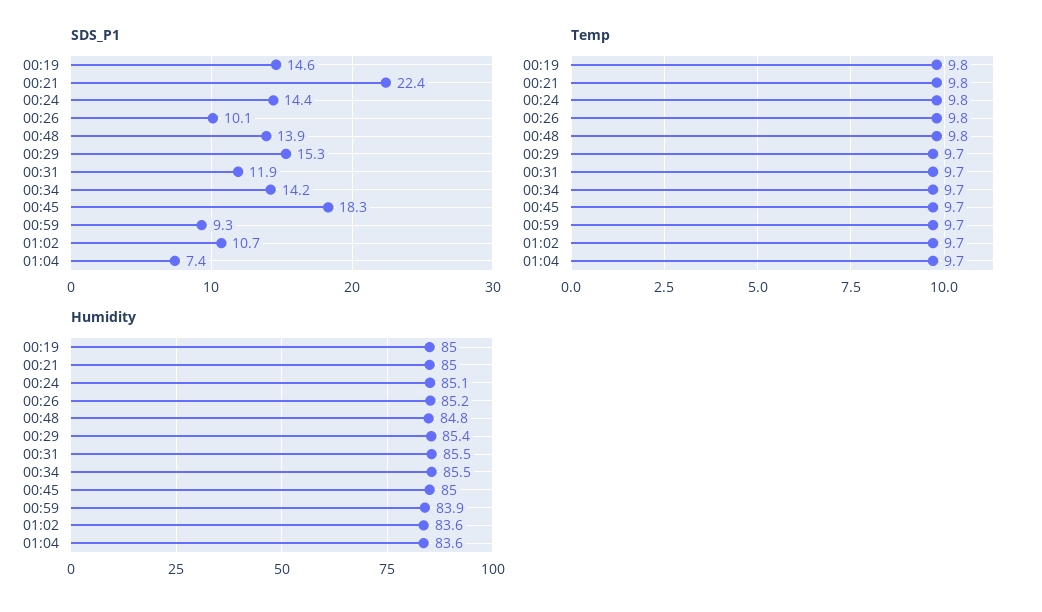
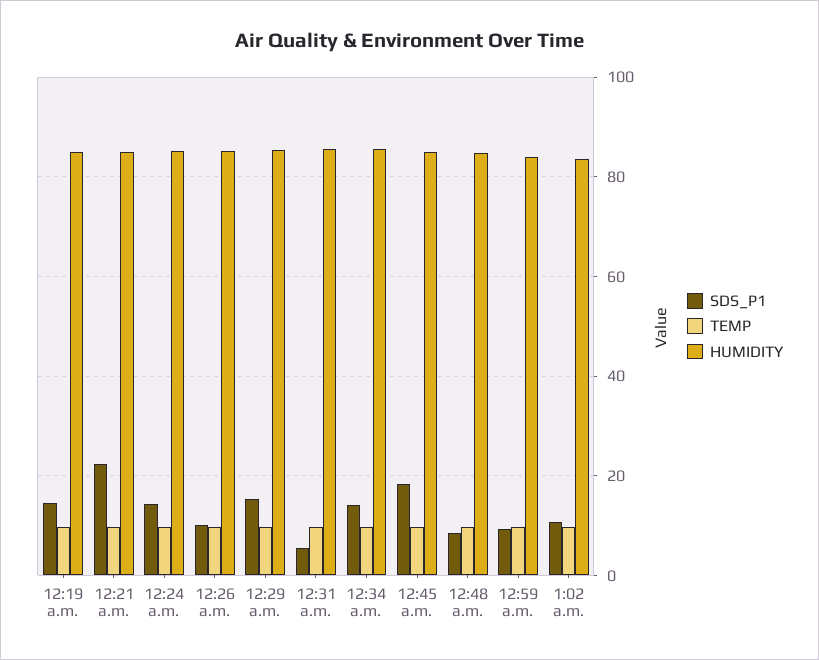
  {
    "SDS_P1": {
      "00:19": 14.6,
      "00:21": 22.4,
      "00:24": 14.4,
      "00:26": 10.1,
-     "00:48": 13.9,
+     "00:48": 8,
      "00:29": 15.3,
-     "00:31": 11.9,
+     "00:31": 6,
      "00:34": 14.2,
      "00:45": 18.3,
      "00:59": 9.3,
-     "01:02": 10.7,
+     "01:02": 10.7
-     "01:04": 7.4
    },
    "Temp": {
      "00:19": 9.8,
      "00:21": 9.8,
      "00:24": 9.8,
      "00:26": 9.8,
      "00:48": 9.8,
      "00:29": 9.7,
      "00:31": 9.7,
      "00:34": 9.7,
      "00:45": 9.7,
      "00:59": 9.7,
-     "01:02": 9.7,
+     "01:02": 9.7
-     "01:04": 9.7
    },
    "Humidity": {
      "00:19": 85,
      "00:21": 85,
      "00:24": 85.1,
      "00:26": 85.2,
      "00:48": 84.8,
      "00:29": 85.4,
      "00:31": 85.5,
      "00:34": 85.5,
      "00:45": 85,
      "00:59": 83.9,
-     "01:02": 83.6,
+     "01:02": 83.6
-     "01:04": 83.6
    }
  }

